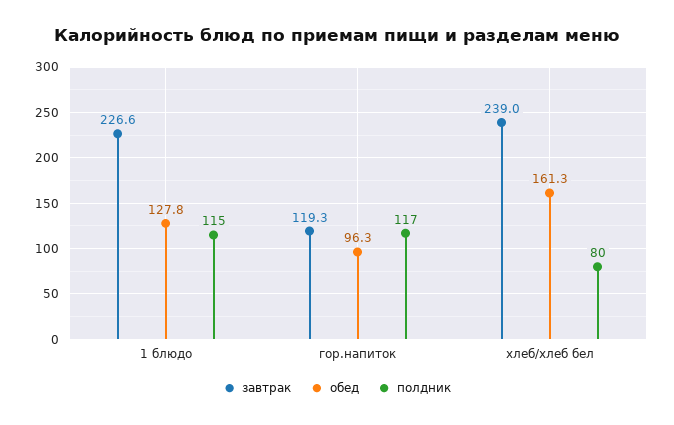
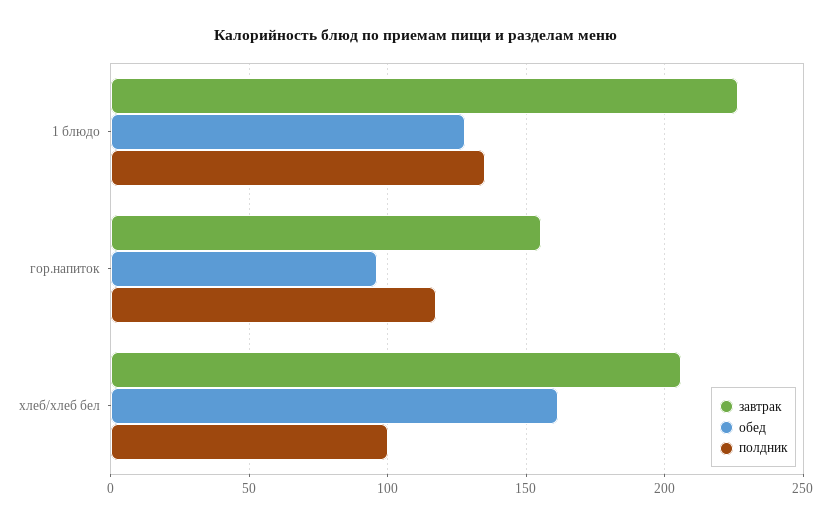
  {
    "завтрак": {
      "1 блюдо": 226.6,
-     "гор.напиток": 119.3,
+     "гор.напиток": 155,
-     "хлеб/хлеб бел": 239
+     "хлеб/хлеб бел": 205
    },
    "обед": {
      "1 блюдо": 127.8,
      "гор.напиток": 96.3,
      "хлеб/хлеб бел": 161.3
    },
    "полдник": {
-     "1 блюдо": 115,
+     "1 блюдо": 135,
      "гор.напиток": 117,
-     "хлеб/хлеб бел": 80
+     "хлеб/хлеб бел": 100
    }
  }

